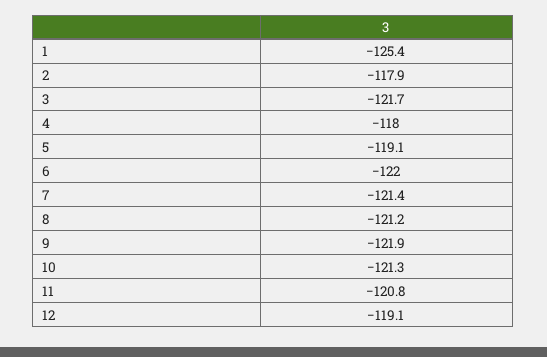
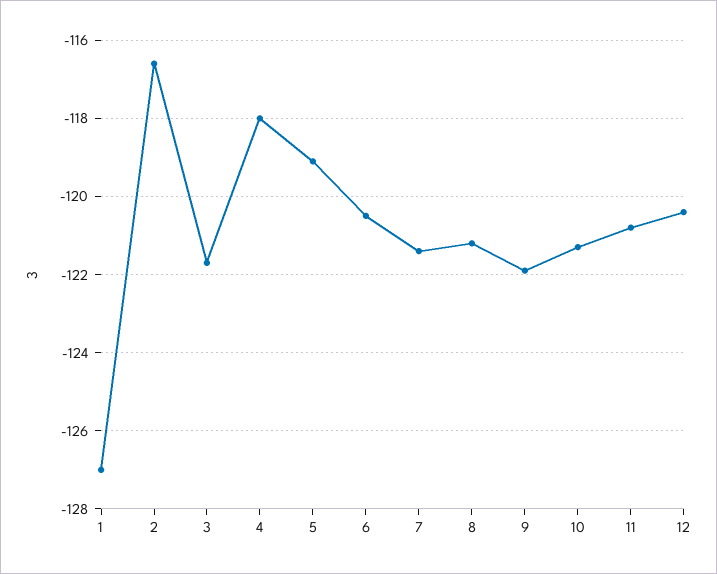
  {
-   "1": -125.4,
+   "1": -127,
-   "2": -117.9,
+   "2": -116.5,
    "3": -121.7,
    "4": -118,
    "5": -119.1,
-   "6": -122,
+   "6": -120.5,
    "7": -121.4,
    "8": -121.2,
    "9": -121.9,
    "10": -121.3,
    "11": -120.8,
-   "12": -119.1
+   "12": -120.5
  }

